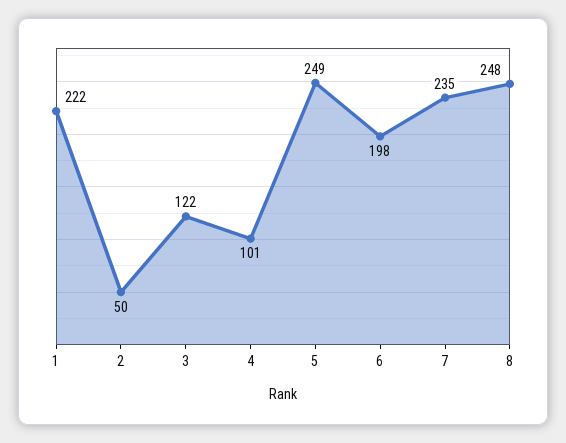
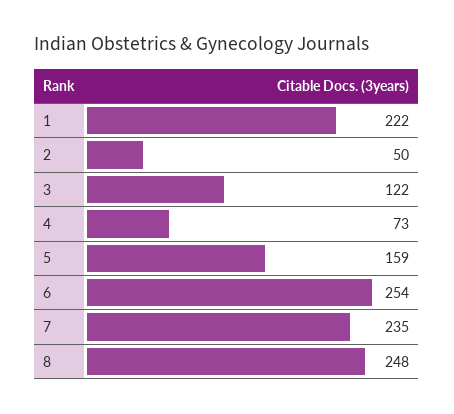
  {
    "1": 222,
    "2": 50,
    "3": 122,
-   "4": 101,
+   "4": 73,
-   "5": 249,
+   "5": 159,
-   "6": 198,
+   "6": 254,
    "7": 235,
    "8": 248
  }

